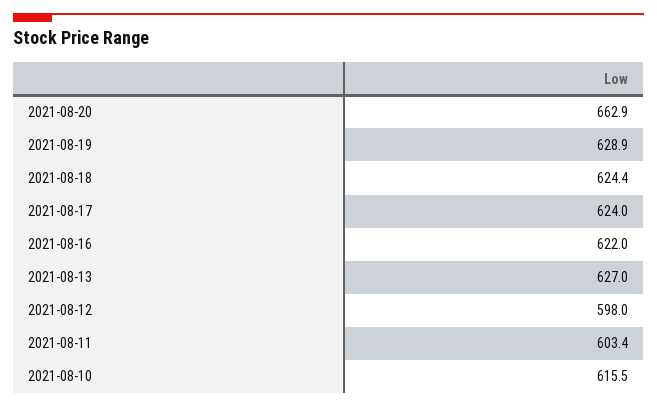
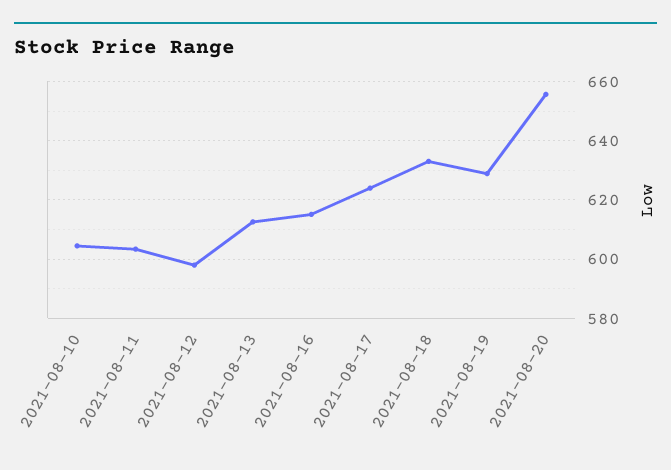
  {
-   "2021-08-20": 662.9,
+   "2021-08-20": 655,
    "2021-08-19": 628.9,
-   "2021-08-18": 624.4,
+   "2021-08-18": 632.5,
    "2021-08-17": 624,
-   "2021-08-16": 622,
+   "2021-08-16": 615,
-   "2021-08-13": 627,
+   "2021-08-13": 612.5,
    "2021-08-12": 598,
    "2021-08-11": 603.4,
-   "2021-08-10": 615.5
+   "2021-08-10": 605
  }

